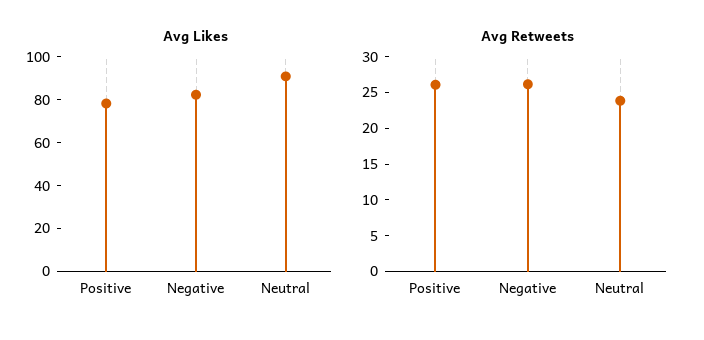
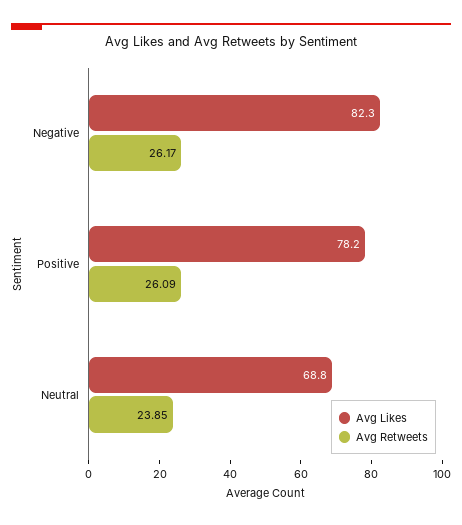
  {
    "Avg Likes": {
      "Positive": 78.2,
      "Negative": 82.3,
-     "Neutral": 90
+     "Neutral": 68.8
    },
    "Avg Retweets": {
      "Positive": 26.09,
      "Negative": 26.17,
      "Neutral": 23.85
    }
  }

